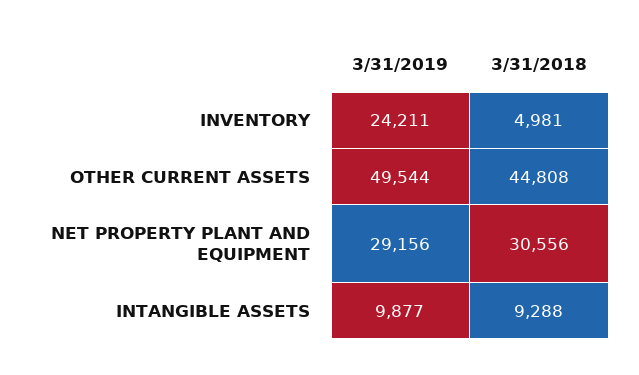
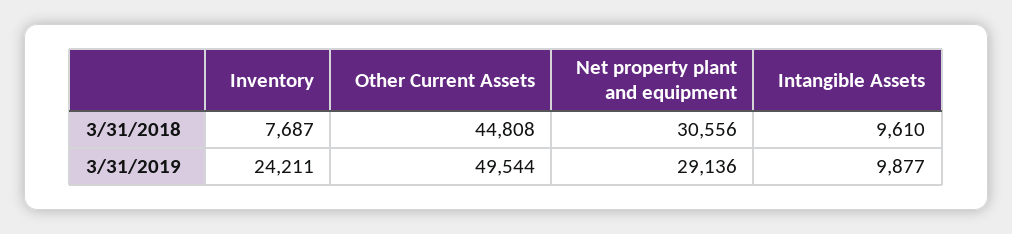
  {
    "3/31/2019": {
      "INVENTORY": 24211,
      "OTHER CURRENT ASSETS": 49544,
-     "NET PROPERTY PLANT AND EQUIPMENT": 29156,
+     "NET PROPERTY PLANT AND EQUIPMENT": 29136,
      "INTANGIBLE ASSETS": 9877
    },
    "3/31/2018": {
-     "INVENTORY": 4981,
+     "INVENTORY": 7687,
      "OTHER CURRENT ASSETS": 44808,
      "NET PROPERTY PLANT AND EQUIPMENT": 30556,
-     "INTANGIBLE ASSETS": 9288
+     "INTANGIBLE ASSETS": 9610
    }
  }

